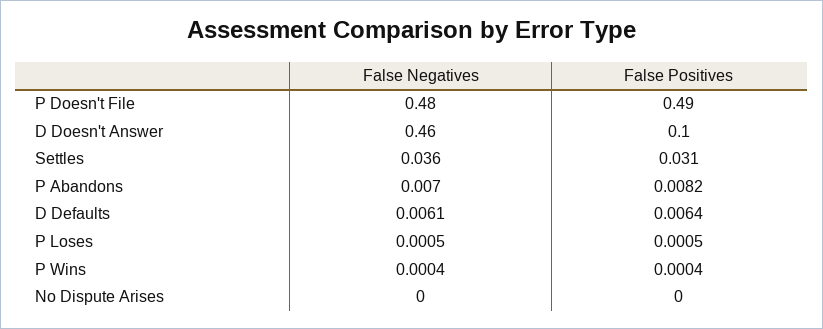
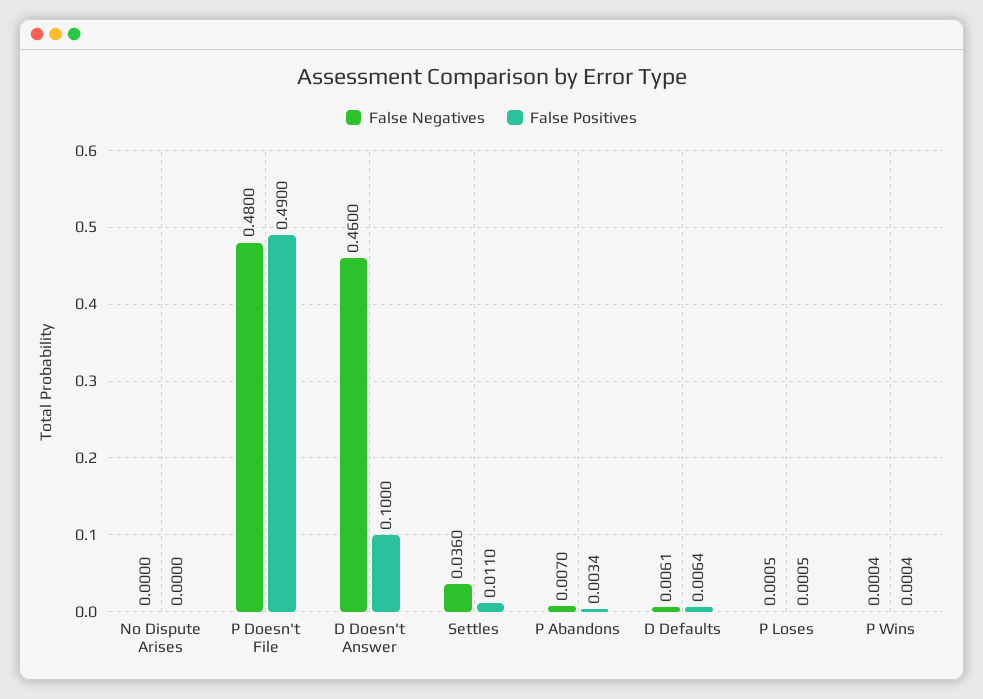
  {
    "False Negatives": {
      "P Doesn't File": 0.48,
      "D Doesn't Answer": 0.46,
      "Settles": 0.036,
      "P Abandons": 0.007,
      "D Defaults": 0.0061,
      "P Loses": 0.0005,
      "P Wins": 0.0004,
      "No Dispute Arises": 0
    },
    "False Positives": {
      "P Doesn't File": 0.49,
      "D Doesn't Answer": 0.1,
-     "Settles": 0.031,
+     "Settles": 0.011,
-     "P Abandons": 0.0082,
+     "P Abandons": 0.0034,
      "D Defaults": 0.0064,
      "P Loses": 0.0005,
      "P Wins": 0.0004,
      "No Dispute Arises": 0
    }
  }

